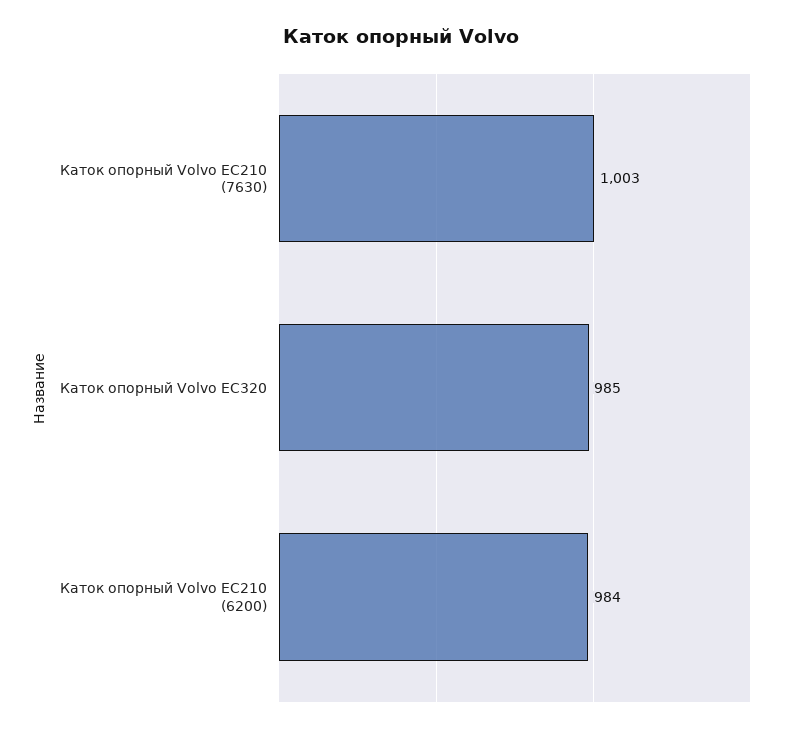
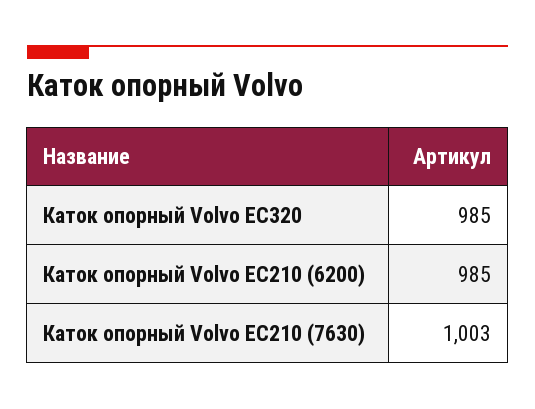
  {
    "Каток опорный Volvo EC210 (7630)": 1003,
    "Каток опорный Volvo EC320": 985,
-   "Каток опорный Volvo EC210 (6200)": 984
+   "Каток опорный Volvo EC210 (6200)": 985
  }

